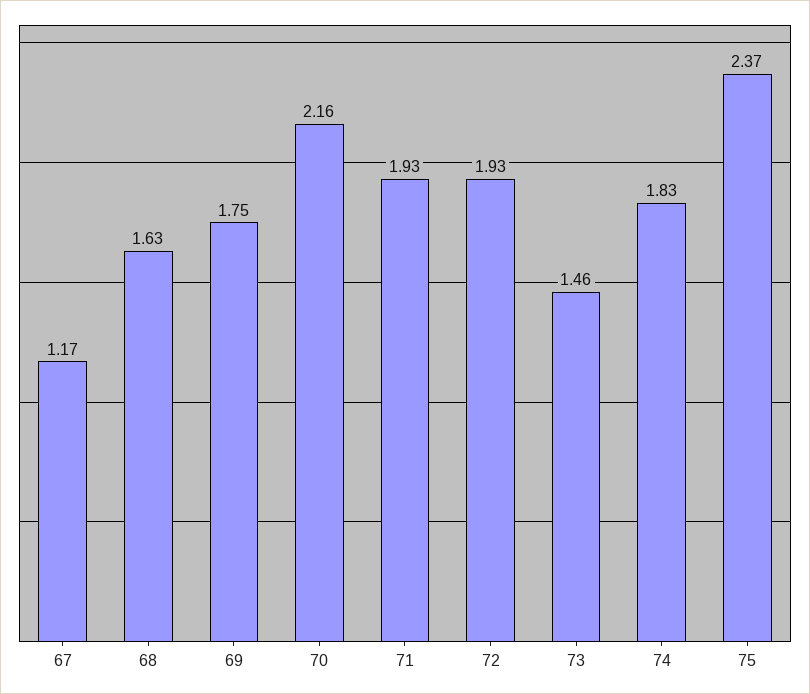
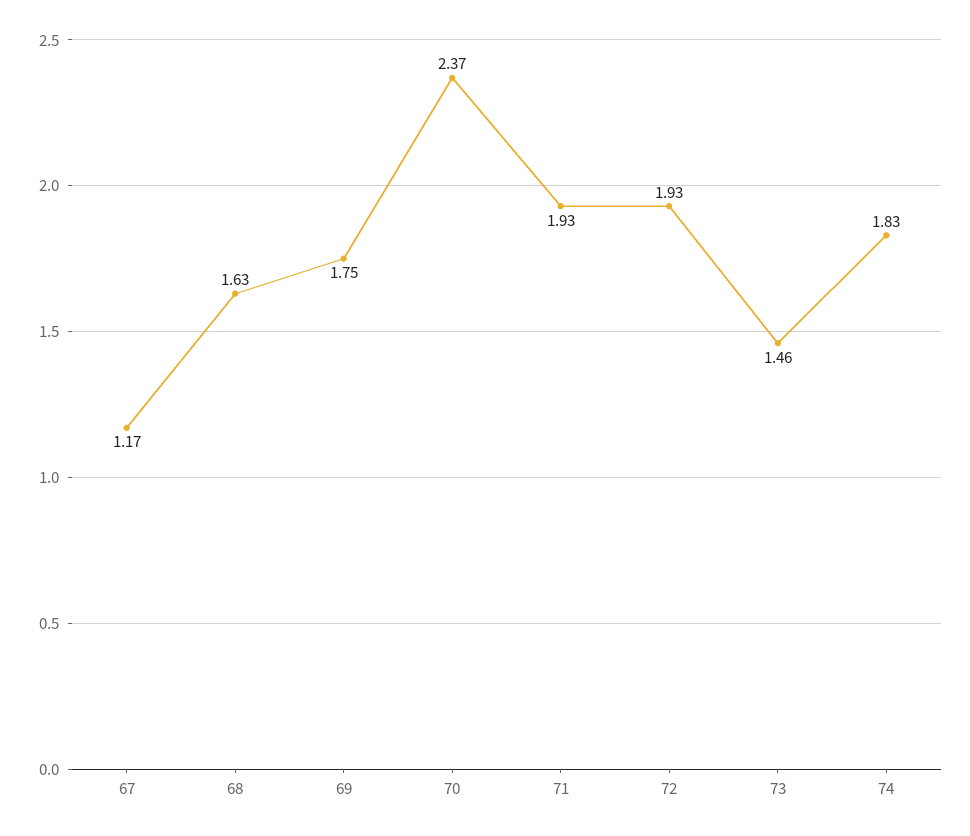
  {
    "67": 1.17,
    "68": 1.63,
    "69": 1.75,
-   "70": 2.16,
+   "70": 2.37,
    "71": 1.93,
    "72": 1.93,
    "73": 1.46,
-   "74": 1.83,
+   "74": 1.83
-   "75": 2.37
  }

